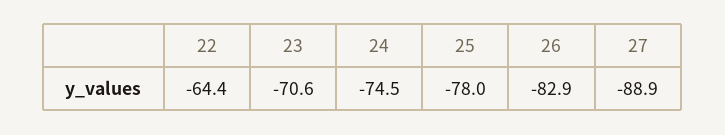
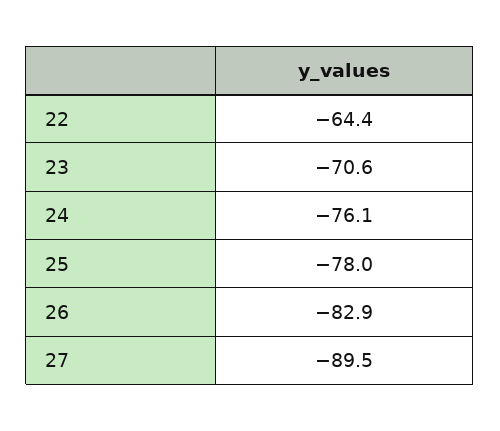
  {
    "22": -64.4,
    "23": -70.6,
-   "24": -74.5,
+   "24": -76.1,
    "25": -78,
    "26": -82.9,
-   "27": -88.9
+   "27": -89.5
  }

